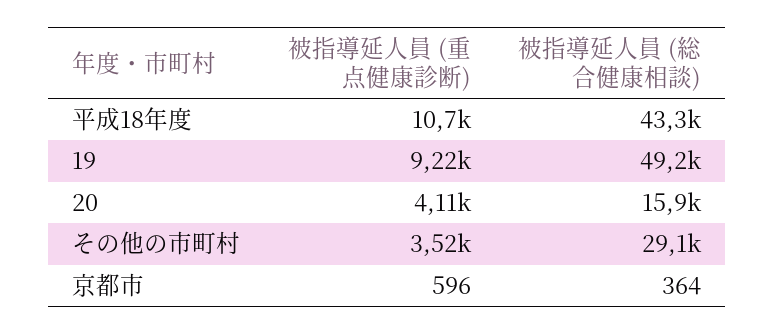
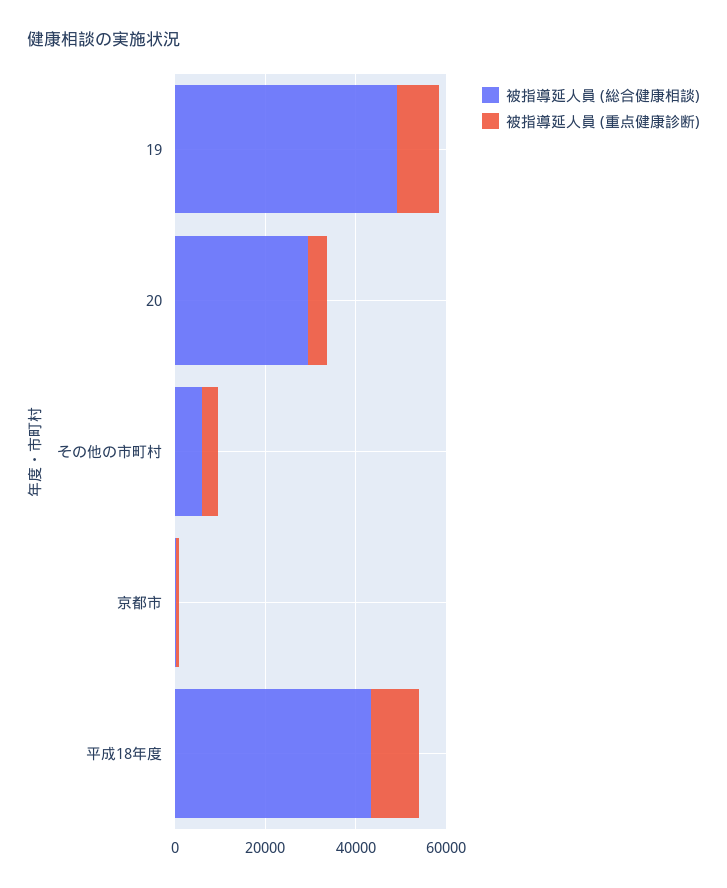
  {
    "被指導延人員 (重点健康診断)": {
      "平成18年度": 10700,
      "19": 9220,
      "20": 4110,
      "その他の市町村": 3520,
      "京都市": 596
    },
    "被指導延人員 (総合健康相談)": {
      "平成18年度": 43300,
      "19": 49200,
-     "20": 15900,
+     "20": 30000,
-     "その他の市町村": 29100,
+     "その他の市町村": 5000,
      "京都市": 364
    }
  }

